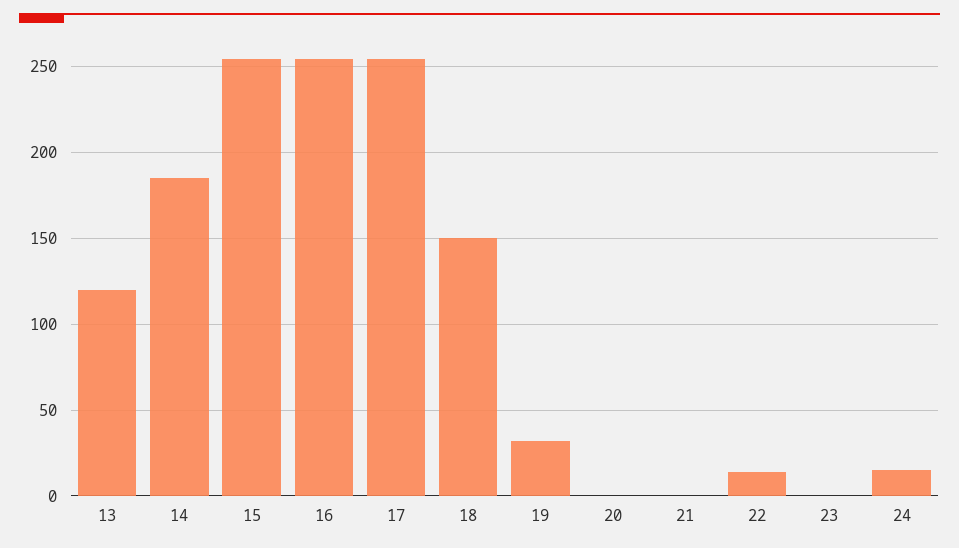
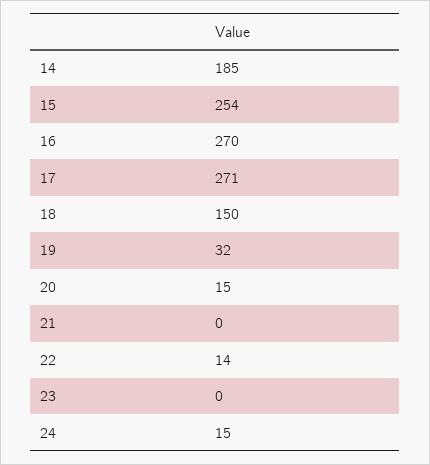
  {
-   "13": 120,
    "14": 185,
    "15": 254,
-   "16": 255,
+   "16": 270,
-   "17": 255,
+   "17": 271,
    "18": 150,
    "19": 32,
-   "20": 0,
+   "20": 15,
    "21": 0,
    "22": 14,
    "23": 0,
    "24": 15
  }

